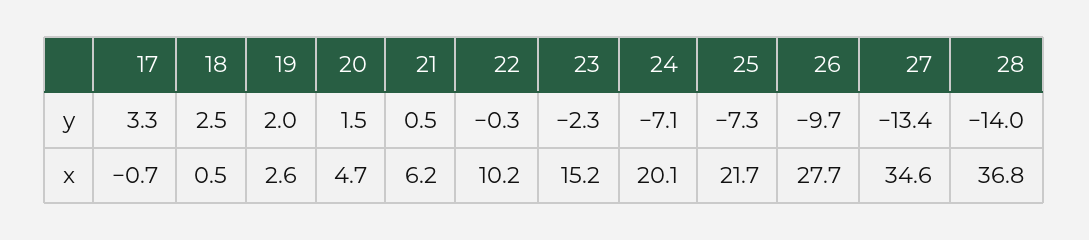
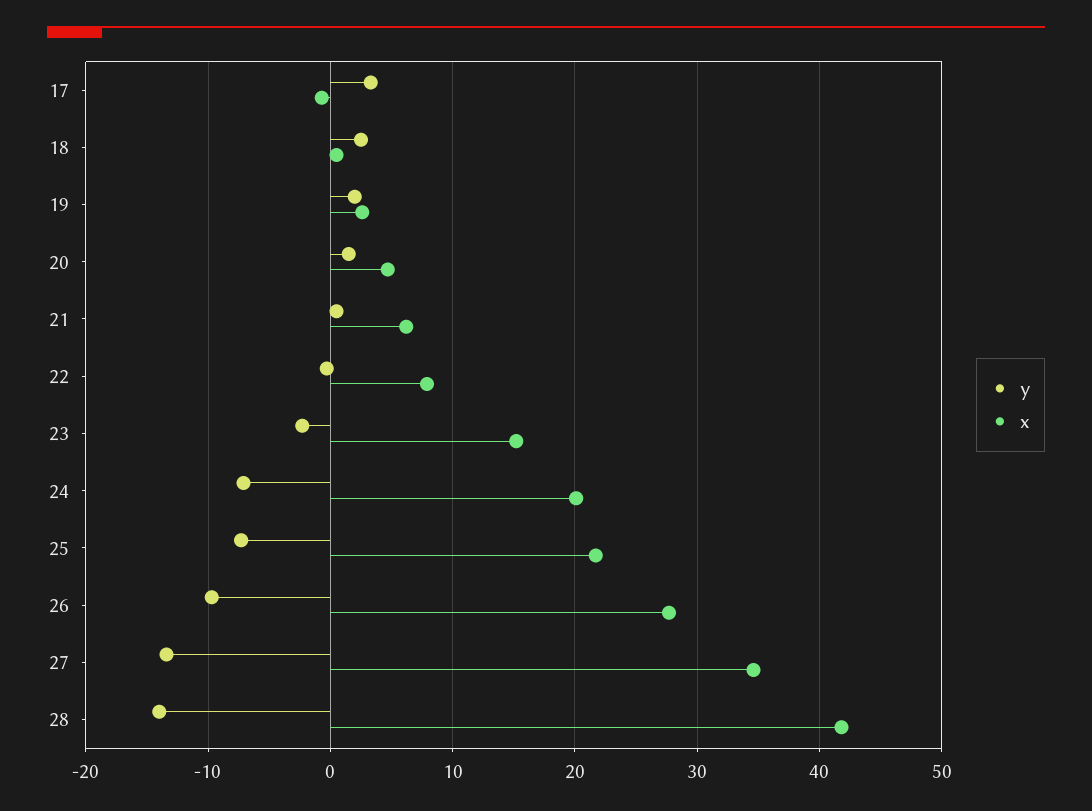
  {
    "y": {
      "17": 3.3,
      "18": 2.5,
      "19": 2,
      "20": 1.5,
      "21": 0.5,
      "22": -0.3,
      "23": -2.3,
      "24": -7.1,
      "25": -7.3,
      "26": -9.7,
      "27": -13.4,
      "28": -14
    },
    "x": {
      "17": -0.7,
      "18": 0.5,
      "19": 2.6,
      "20": 4.7,
      "21": 6.2,
-     "22": 10.2,
+     "22": 8,
      "23": 15.2,
      "24": 20.1,
      "25": 21.7,
      "26": 27.7,
      "27": 34.6,
-     "28": 36.8
+     "28": 42
    }
  }

